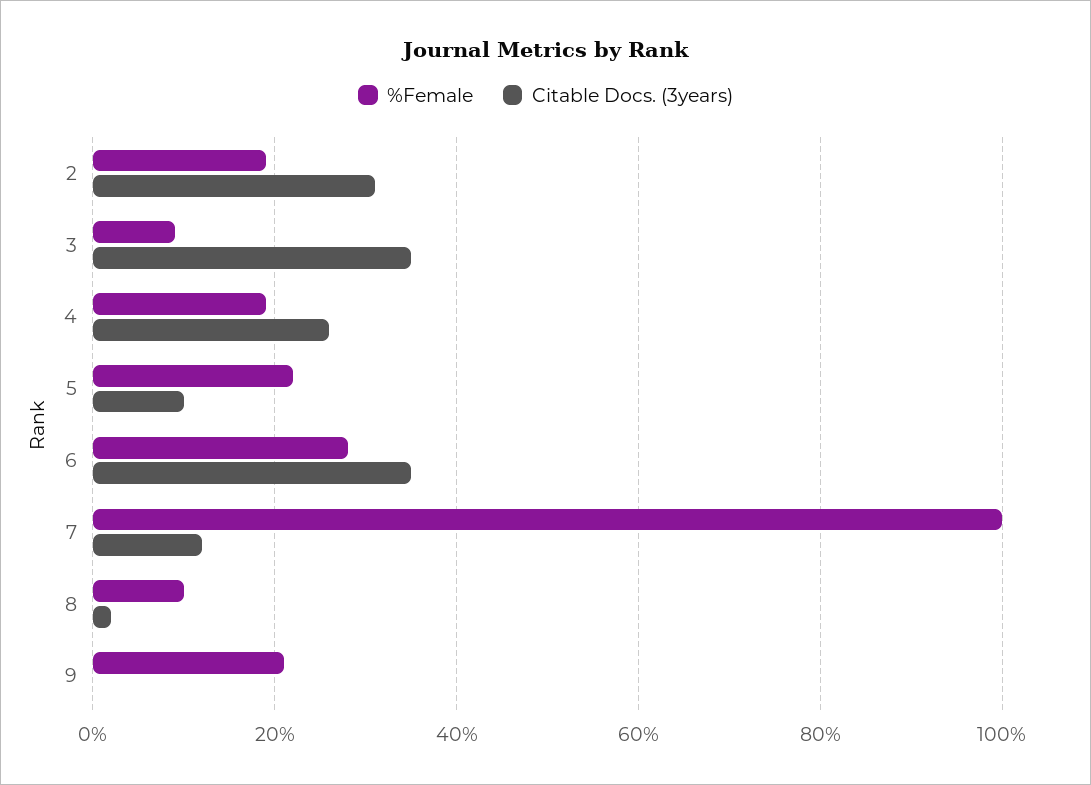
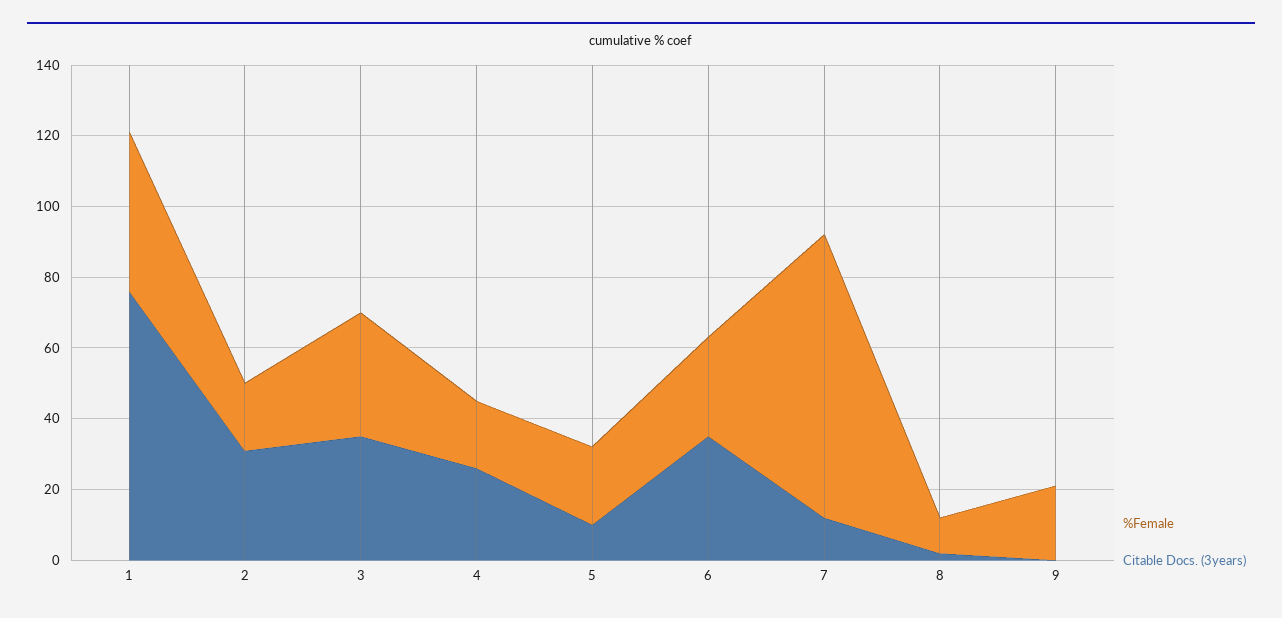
  {
    "%Female": {
      "2": 20,
-     "3": 10,
+     "3": 35,
      "4": 20,
      "5": 20,
      "6": 30,
-     "7": 100,
+     "7": 80,
      "8": 10,
-     "9": 20
+     "9": 20,
+     "1": 45
    },
    "Citable Docs. (3years)": {
      "2": 30,
      "3": 35,
      "4": 25,
      "5": 10,
      "6": 35,
      "7": 10,
      "8": 0,
-     "9": 0
+     "9": 0,
+     "1": 75
    }
  }

